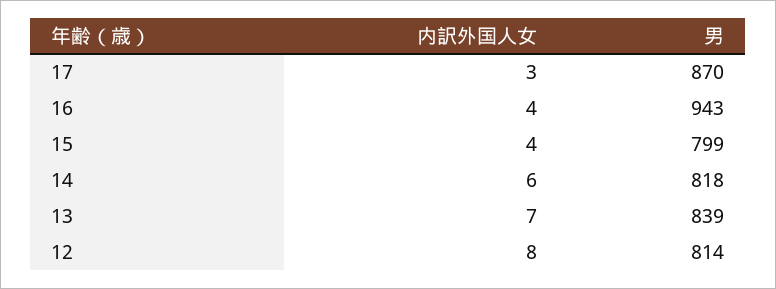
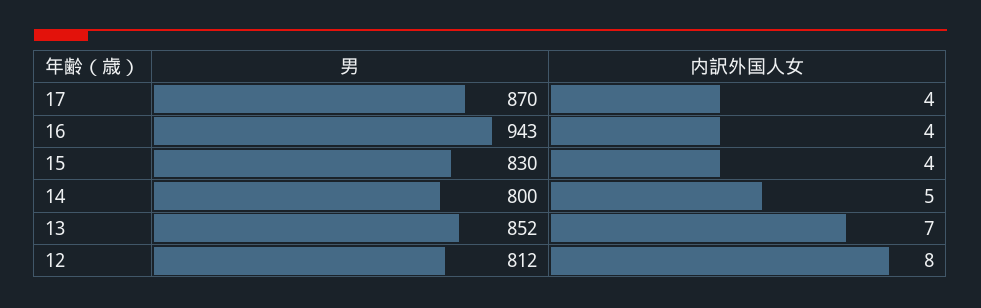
  {
    "内訳外国人女": {
-     "17": 3,
+     "17": 4,
      "16": 4,
      "15": 4,
-     "14": 6,
+     "14": 5,
      "13": 7,
      "12": 8
    },
    "男": {
      "17": 870,
      "16": 943,
-     "15": 799,
+     "15": 830,
-     "14": 818,
+     "14": 800,
-     "13": 839,
+     "13": 852,
-     "12": 814
+     "12": 812
    }
  }

